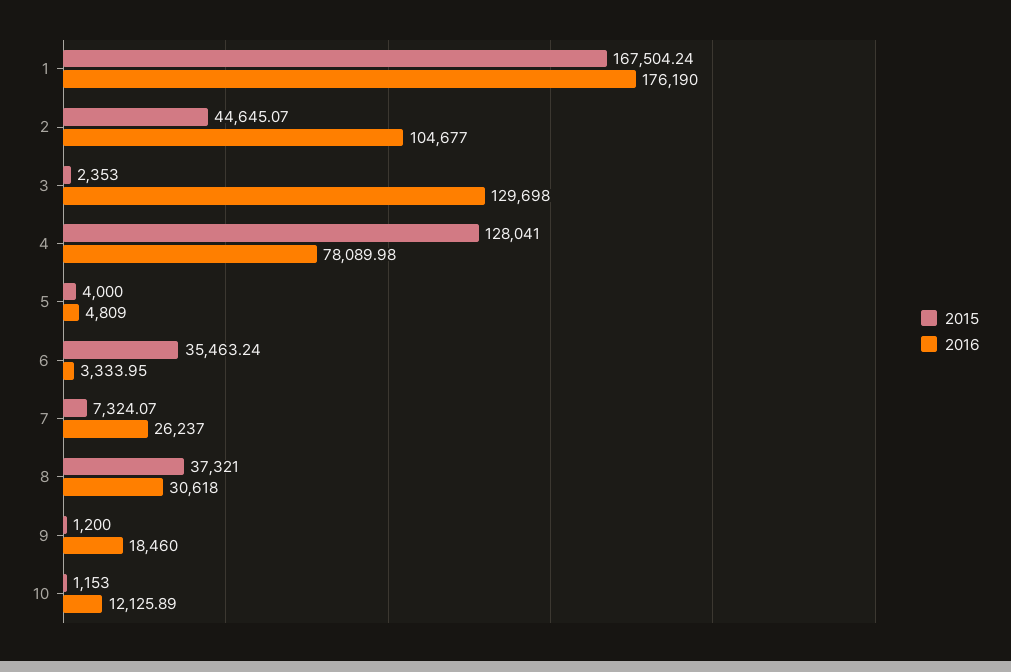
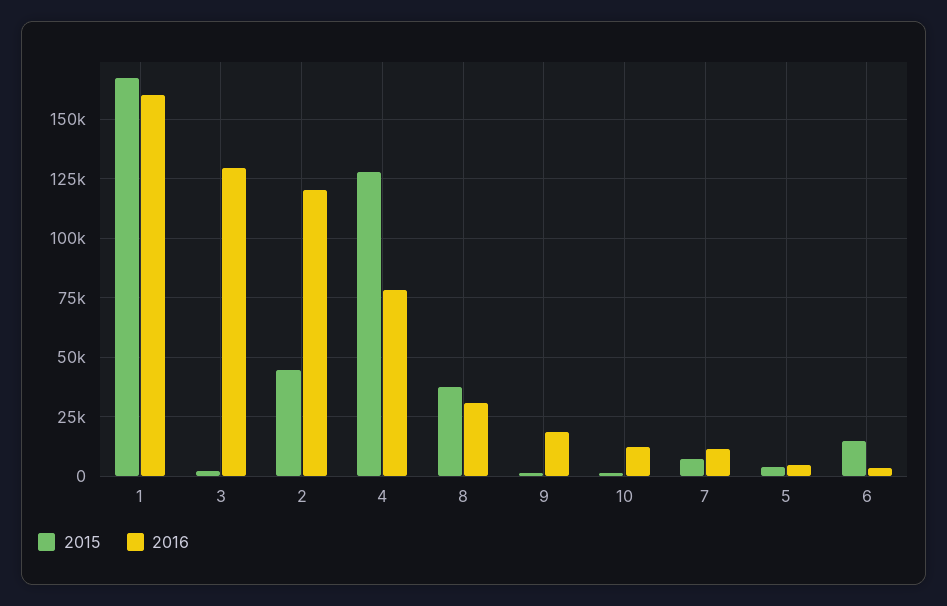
  {
    "2015": {
      "1": 167504.24,
      "2": 44645.07,
      "3": 2353,
      "4": 128041,
      "5": 4000,
-     "6": 35463.24,
+     "6": 15000,
      "7": 7324.07,
      "8": 37321,
      "9": 1200,
      "10": 1153
    },
    "2016": {
-     "1": 176190,
+     "1": 160000,
-     "2": 104677,
+     "2": 120000,
      "3": 129698,
      "4": 78089.98,
      "5": 4809,
      "6": 3333.95,
-     "7": 26237,
+     "7": 10000,
      "8": 30618,
      "9": 18460,
      "10": 12125.89
    }
  }

